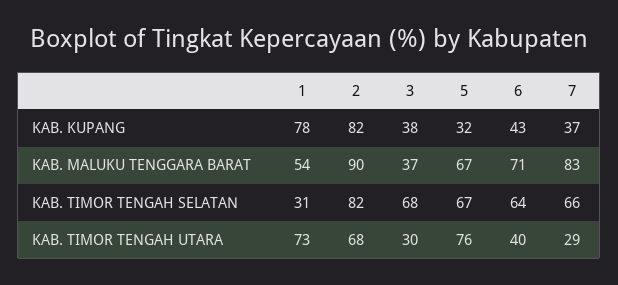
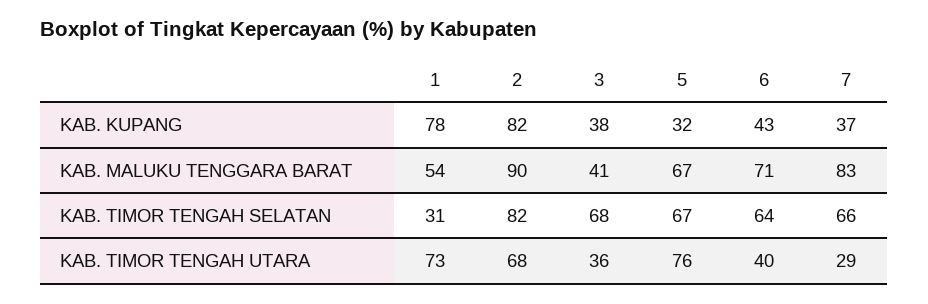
  {
    "1": {
      "KAB. KUPANG": 78,
      "KAB. MALUKU TENGGARA BARAT": 54,
      "KAB. TIMOR TENGAH SELATAN": 31,
      "KAB. TIMOR TENGAH UTARA": 73
    },
    "2": {
      "KAB. KUPANG": 82,
      "KAB. MALUKU TENGGARA BARAT": 90,
      "KAB. TIMOR TENGAH SELATAN": 82,
      "KAB. TIMOR TENGAH UTARA": 68
    },
    "3": {
      "KAB. KUPANG": 38,
-     "KAB. MALUKU TENGGARA BARAT": 37,
+     "KAB. MALUKU TENGGARA BARAT": 41,
      "KAB. TIMOR TENGAH SELATAN": 68,
-     "KAB. TIMOR TENGAH UTARA": 30
+     "KAB. TIMOR TENGAH UTARA": 36
    },
    "5": {
      "KAB. KUPANG": 32,
      "KAB. MALUKU TENGGARA BARAT": 67,
      "KAB. TIMOR TENGAH SELATAN": 67,
      "KAB. TIMOR TENGAH UTARA": 76
    },
    "6": {
      "KAB. KUPANG": 43,
      "KAB. MALUKU TENGGARA BARAT": 71,
      "KAB. TIMOR TENGAH SELATAN": 64,
      "KAB. TIMOR TENGAH UTARA": 40
    },
    "7": {
      "KAB. KUPANG": 37,
      "KAB. MALUKU TENGGARA BARAT": 83,
      "KAB. TIMOR TENGAH SELATAN": 66,
      "KAB. TIMOR TENGAH UTARA": 29
    }
  }

